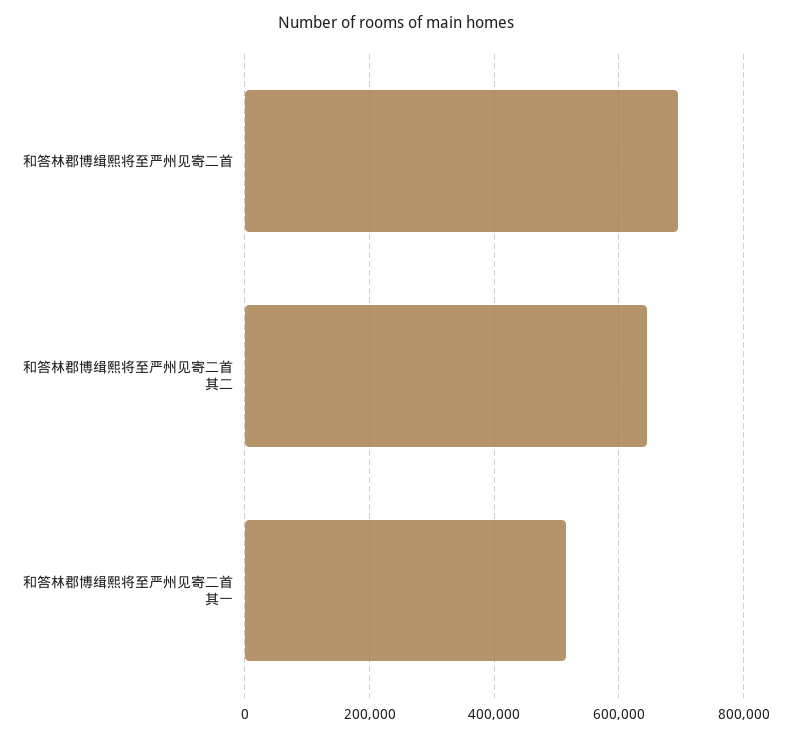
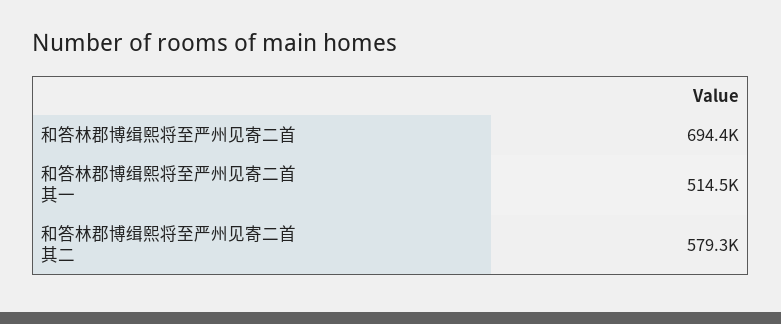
  {
    "和答林郡博缉熙将至严州见寄二首": 694400,
-   "和答林郡博缉熙将至严州见寄二首 其二": 640000,
+   "和答林郡博缉熙将至严州见寄二首 其二": 579300,
    "和答林郡博缉熙将至严州见寄二首 其一": 514500
  }

